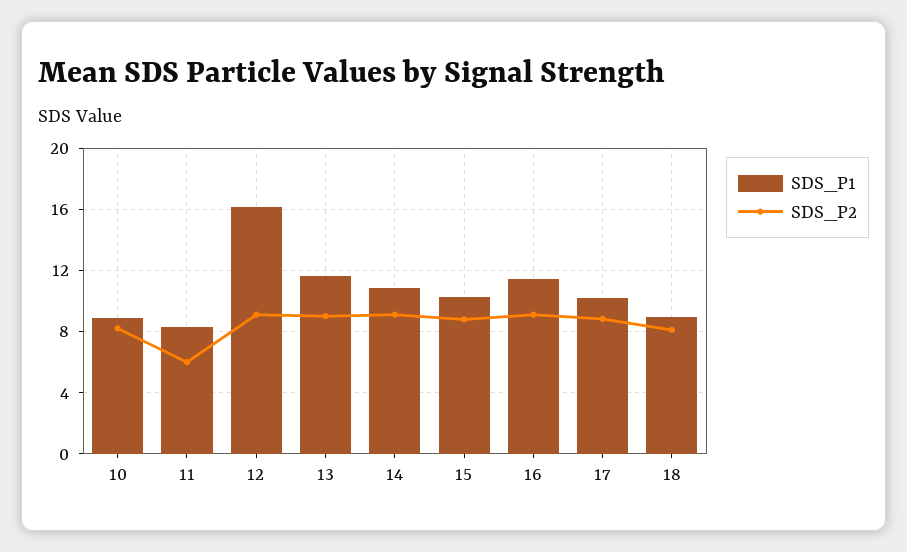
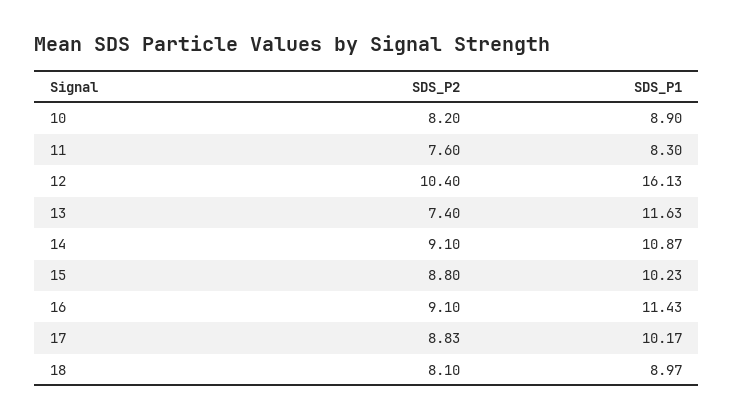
  {
    "SDS_P1": {
      "10": 8.9,
      "11": 8.3,
      "12": 16.13,
      "13": 11.63,
      "14": 10.87,
      "15": 10.23,
      "16": 11.43,
      "17": 10.17,
      "18": 8.97
    },
    "SDS_P2": {
      "10": 8.2,
-     "11": 6,
+     "11": 7.6,
-     "12": 9,
+     "12": 10.4,
-     "13": 9,
+     "13": 7.4,
      "14": 9.1,
      "15": 8.8,
      "16": 9.1,
      "17": 8.83,
      "18": 8.1
    }
  }

